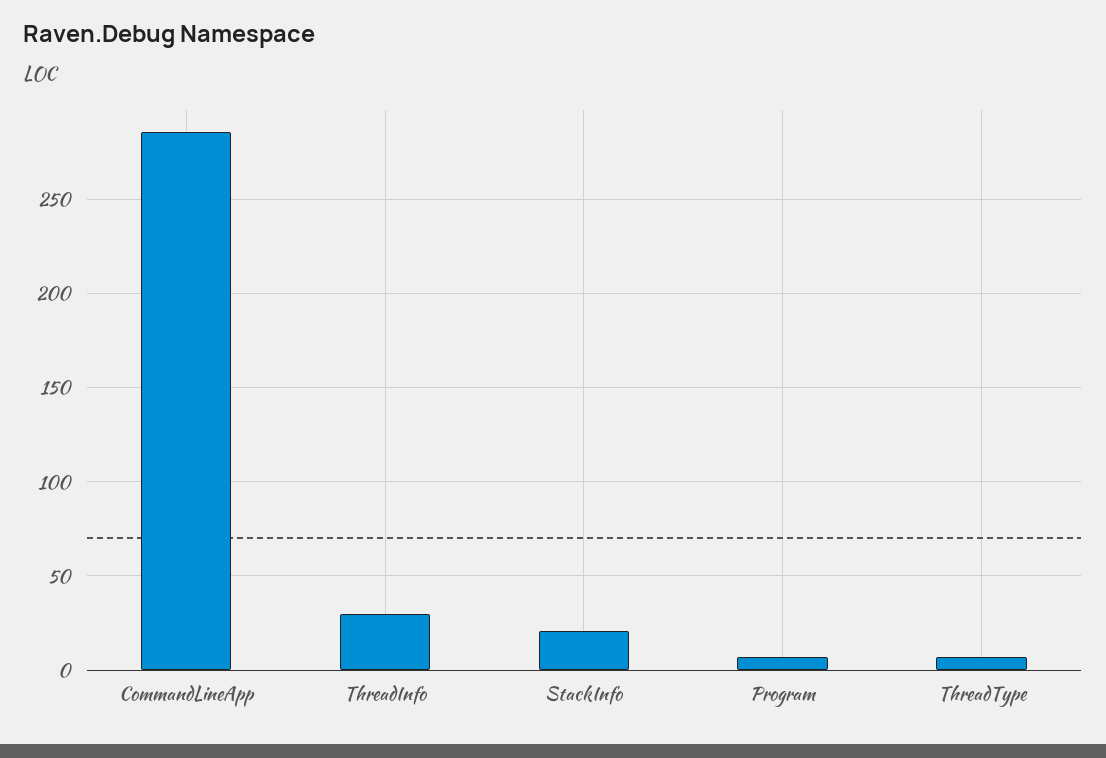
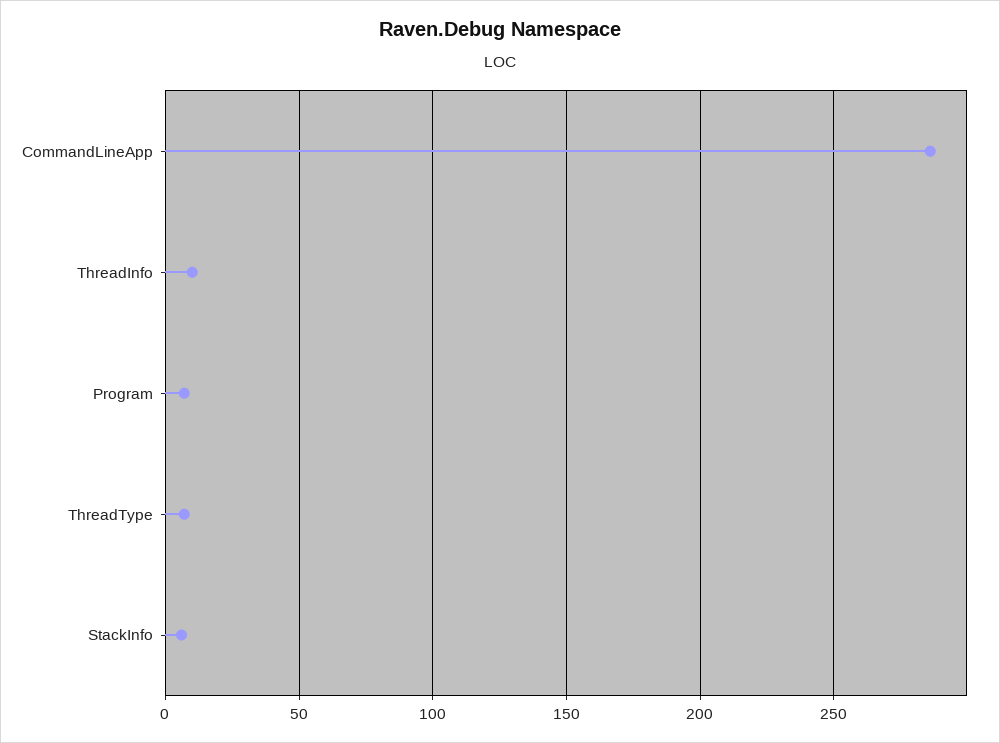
  {
    "CommandLineApp": 285,
-   "ThreadInfo": 30,
+   "ThreadInfo": 10,
-   "StackInfo": 20,
+   "StackInfo": 5,
    "Program": 5,
    "ThreadType": 5
  }

